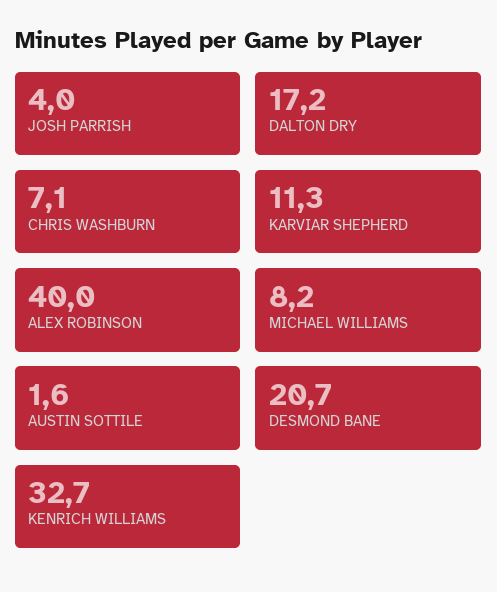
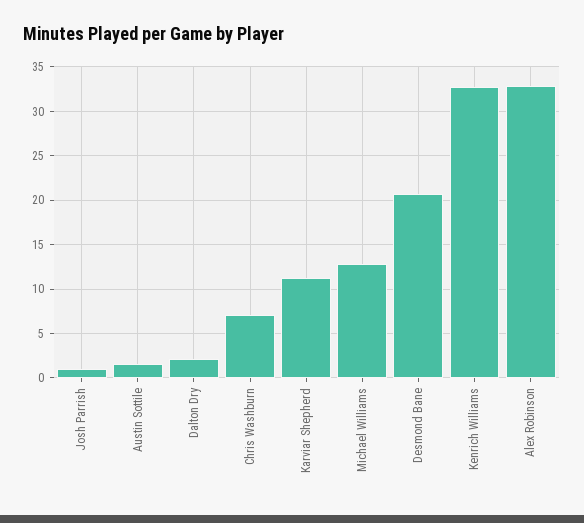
  {
-   "JOSH PARRISH": 4,
+   "JOSH PARRISH": 1,
-   "DALTON DRY": 17.2,
+   "DALTON DRY": 2,
    "CHRIS WASHBURN": 7.1,
    "KARVIAR SHEPHERD": 11.3,
-   "ALEX ROBINSON": 40,
+   "ALEX ROBINSON": 33,
-   "MICHAEL WILLIAMS": 8.2,
+   "MICHAEL WILLIAMS": 13,
    "AUSTIN SOTTILE": 1.6,
    "DESMOND BANE": 20.7,
    "KENRICH WILLIAMS": 32.7
  }

